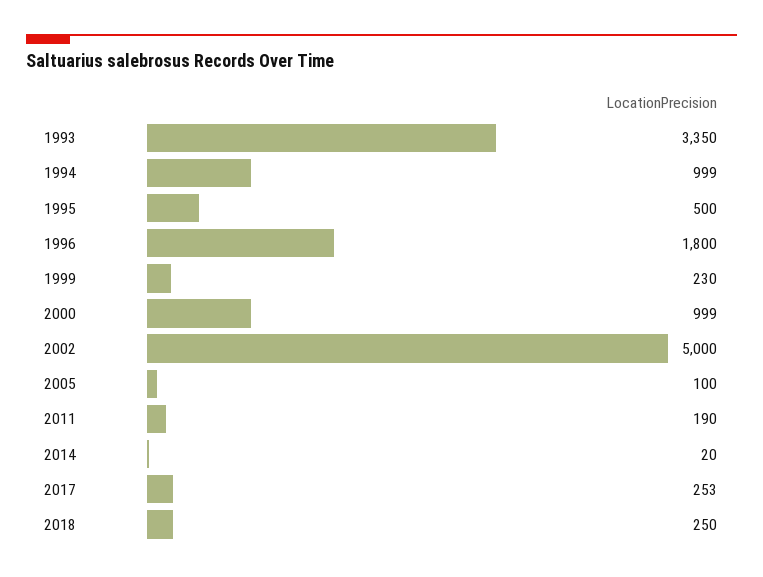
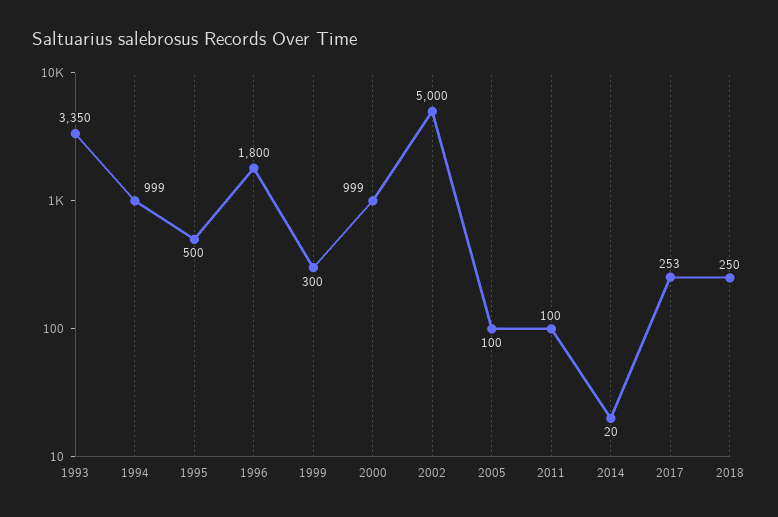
  {
    "1993": 3350,
    "1994": 999,
    "1995": 500,
    "1996": 1800,
-   "1999": 230,
+   "1999": 300,
    "2000": 999,
    "2002": 5000,
    "2005": 100,
-   "2011": 190,
+   "2011": 100,
    "2014": 20,
    "2017": 253,
    "2018": 250
  }

